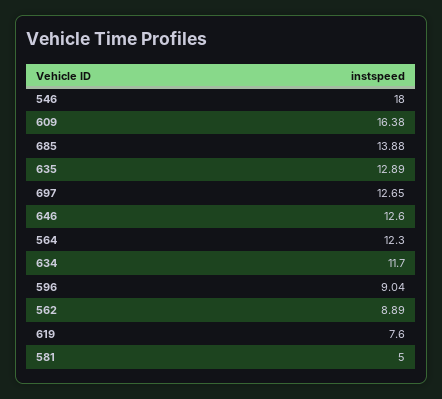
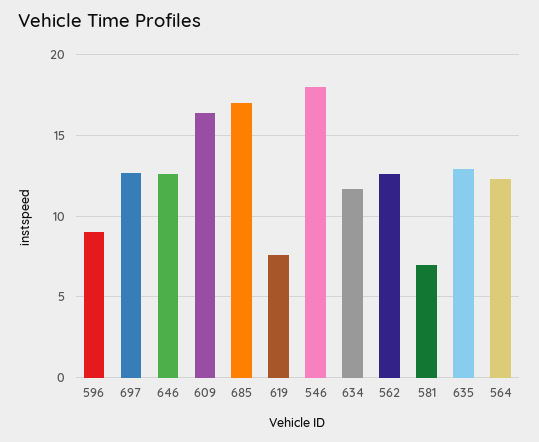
  {
    "546": 18,
    "609": 16.38,
-   "685": 13.88,
+   "685": 17,
    "635": 12.89,
    "697": 12.65,
    "646": 12.6,
    "564": 12.3,
    "634": 11.7,
    "596": 9.04,
-   "562": 8.89,
+   "562": 12.5,
    "619": 7.6,
-   "581": 5
+   "581": 7
  }

